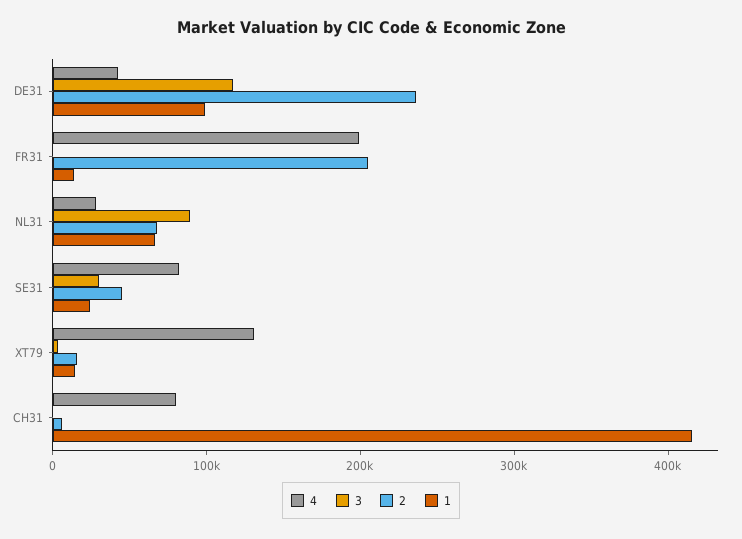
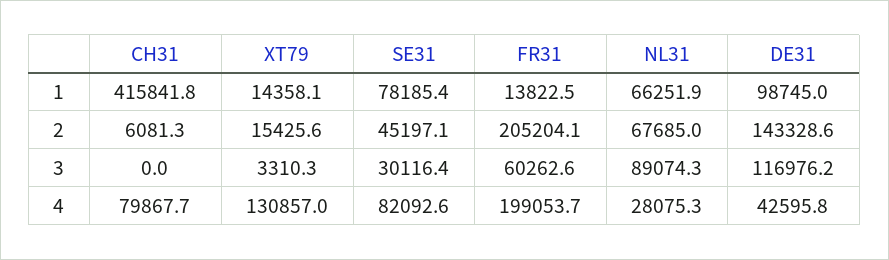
  {
    "4": {
      "DE31": 42595.8,
      "FR31": 199053.7,
      "NL31": 28075.3,
      "SE31": 82092.6,
      "XT79": 130857,
      "CH31": 79867.7
    },
    "3": {
      "DE31": 116976.2,
-     "FR31": 0,
+     "FR31": 60262.6,
      "NL31": 89074.3,
      "SE31": 30116.4,
      "XT79": 3310.3,
      "CH31": 0
    },
    "2": {
-     "DE31": 240000,
+     "DE31": 143328.6,
      "FR31": 205204.1,
      "NL31": 67685,
      "SE31": 45197.1,
      "XT79": 15425.6,
      "CH31": 6081.3
    },
    "1": {
      "DE31": 98745,
      "FR31": 13822.5,
      "NL31": 66251.9,
-     "SE31": 20000,
+     "SE31": 78185.4,
      "XT79": 14358.1,
      "CH31": 415841.8
    }
  }

